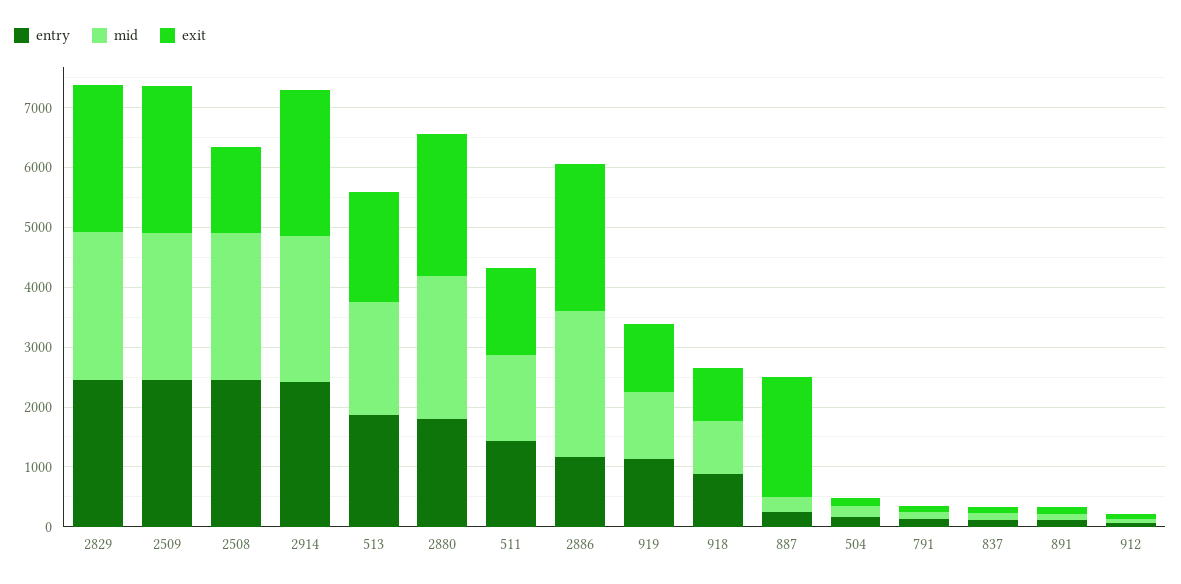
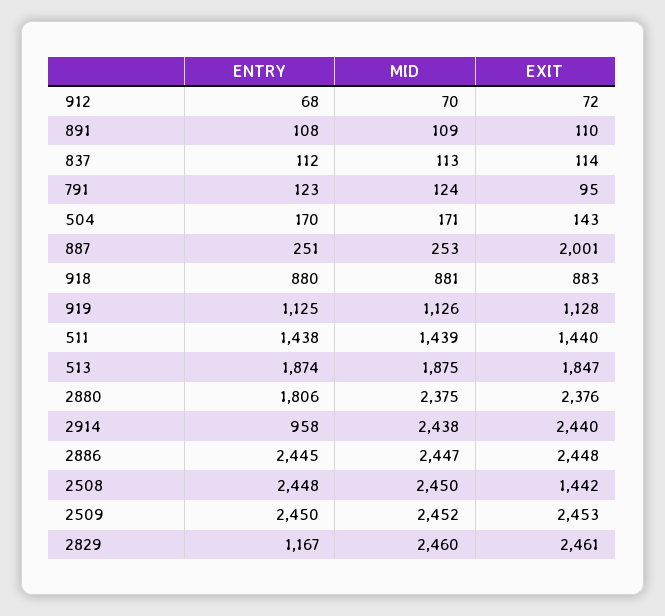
  {
    "entry": {
-     "2829": 2400,
+     "2829": 1167,
      "2509": 2450,
      "2508": 2448,
-     "2914": 2400,
+     "2914": 958,
      "513": 1874,
      "2880": 1806,
      "511": 1438,
-     "2886": 1200,
+     "2886": 2445,
      "919": 1125,
      "918": 880,
      "887": 251,
      "504": 170,
      "791": 123,
      "837": 112,
      "891": 108,
      "912": 68
    },
    "mid": {
      "2829": 2460,
      "2509": 2452,
      "2508": 2450,
      "2914": 2438,
      "513": 1875,
      "2880": 2375,
      "511": 1439,
      "2886": 2447,
      "919": 1126,
      "918": 881,
      "887": 253,
      "504": 171,
      "791": 124,
      "837": 113,
      "891": 109,
      "912": 70
    },
    "exit": {
      "2829": 2461,
      "2509": 2453,
      "2508": 1442,
      "2914": 2440,
      "513": 1847,
      "2880": 2376,
      "511": 1440,
      "2886": 2448,
      "919": 1128,
      "918": 883,
      "887": 2001,
      "504": 143,
      "791": 95,
      "837": 114,
      "891": 110,
      "912": 72
    }
  }

